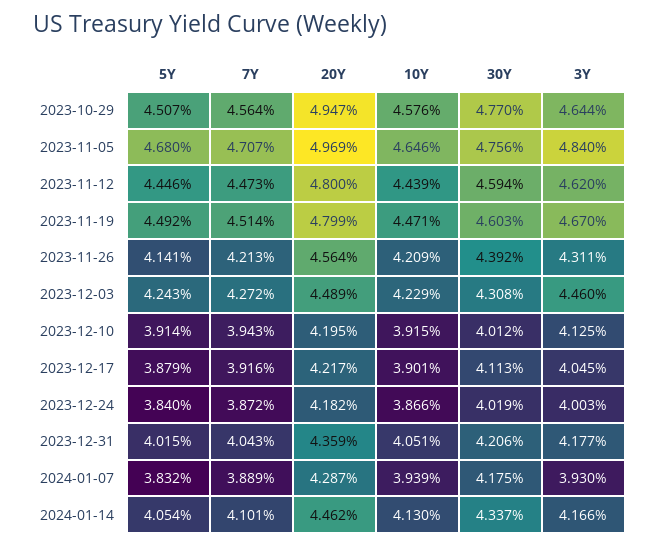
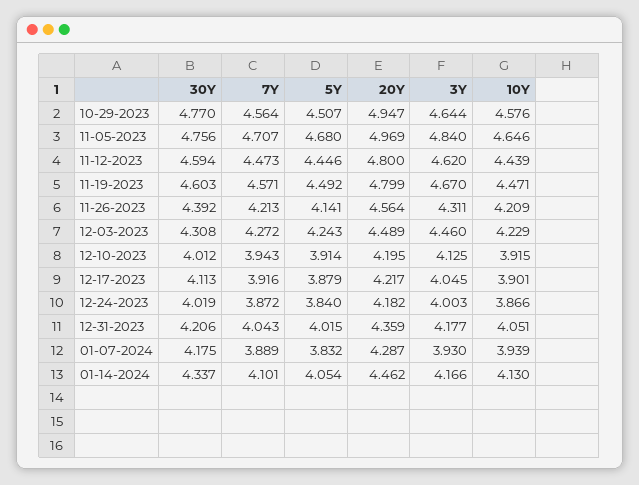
  {
    "5Y": {
      "2023-10-29": 4.507,
      "2023-11-05": 4.68,
      "2023-11-12": 4.446,
      "2023-11-19": 4.492,
      "2023-11-26": 4.141,
      "2023-12-03": 4.243,
      "2023-12-10": 3.914,
      "2023-12-17": 3.879,
      "2023-12-24": 3.84,
      "2023-12-31": 4.015,
      "2024-01-07": 3.832,
      "2024-01-14": 4.054
    },
    "7Y": {
      "2023-10-29": 4.564,
      "2023-11-05": 4.707,
      "2023-11-12": 4.473,
-     "2023-11-19": 4.514,
+     "2023-11-19": 4.571,
      "2023-11-26": 4.213,
      "2023-12-03": 4.272,
      "2023-12-10": 3.943,
      "2023-12-17": 3.916,
      "2023-12-24": 3.872,
      "2023-12-31": 4.043,
      "2024-01-07": 3.889,
      "2024-01-14": 4.101
    },
    "20Y": {
      "2023-10-29": 4.947,
      "2023-11-05": 4.969,
      "2023-11-12": 4.8,
      "2023-11-19": 4.799,
      "2023-11-26": 4.564,
      "2023-12-03": 4.489,
      "2023-12-10": 4.195,
      "2023-12-17": 4.217,
      "2023-12-24": 4.182,
      "2023-12-31": 4.359,
      "2024-01-07": 4.287,
      "2024-01-14": 4.462
    },
    "10Y": {
      "2023-10-29": 4.576,
      "2023-11-05": 4.646,
      "2023-11-12": 4.439,
      "2023-11-19": 4.471,
      "2023-11-26": 4.209,
      "2023-12-03": 4.229,
      "2023-12-10": 3.915,
      "2023-12-17": 3.901,
      "2023-12-24": 3.866,
      "2023-12-31": 4.051,
      "2024-01-07": 3.939,
      "2024-01-14": 4.13
    },
    "30Y": {
      "2023-10-29": 4.77,
      "2023-11-05": 4.756,
      "2023-11-12": 4.594,
      "2023-11-19": 4.603,
      "2023-11-26": 4.392,
      "2023-12-03": 4.308,
      "2023-12-10": 4.012,
      "2023-12-17": 4.113,
      "2023-12-24": 4.019,
      "2023-12-31": 4.206,
      "2024-01-07": 4.175,
      "2024-01-14": 4.337
    },
    "3Y": {
      "2023-10-29": 4.644,
      "2023-11-05": 4.84,
      "2023-11-12": 4.62,
      "2023-11-19": 4.67,
      "2023-11-26": 4.311,
      "2023-12-03": 4.46,
      "2023-12-10": 4.125,
      "2023-12-17": 4.045,
      "2023-12-24": 4.003,
      "2023-12-31": 4.177,
      "2024-01-07": 3.93,
      "2024-01-14": 4.166
    }
  }

